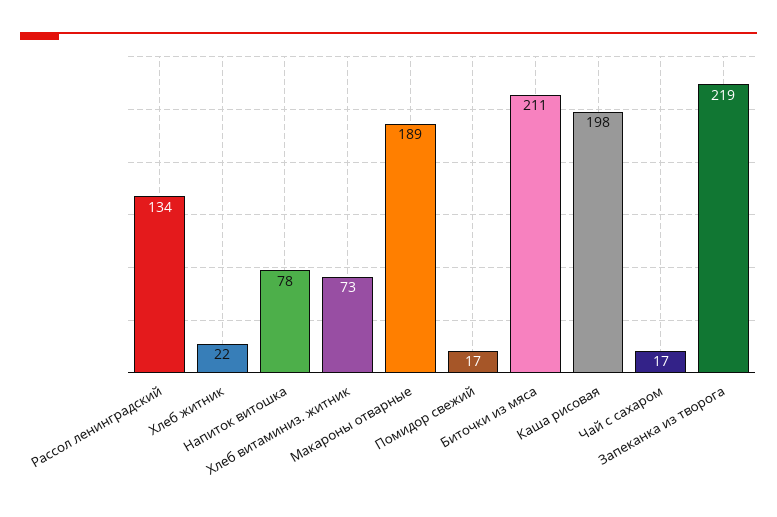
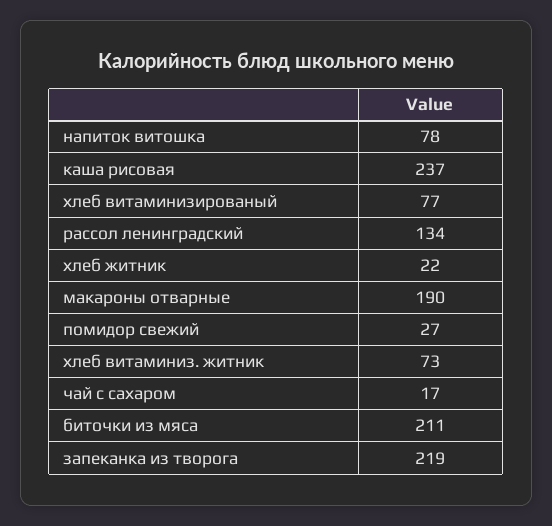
  {
    "Рассол ленинградский": 134,
    "Хлеб житник": 22,
    "Напиток витошка": 78,
    "Хлеб витаминиз. житник": 73,
-   "Макароны отварные": 189,
+   "Макароны отварные": 190,
-   "Помидор свежий": 17,
+   "Помидор свежий": 27,
    "Биточки из мяса": 211,
-   "Каша рисовая": 198,
+   "Каша рисовая": 237,
    "Чай с сахаром": 17,
-   "Запеканка из творога": 219
+   "Запеканка из творога": 219,
+   "хлеб витаминизированый": 77
  }

